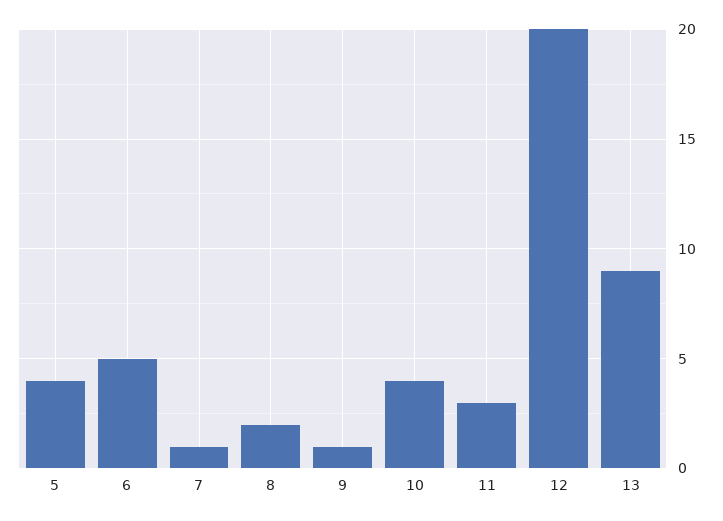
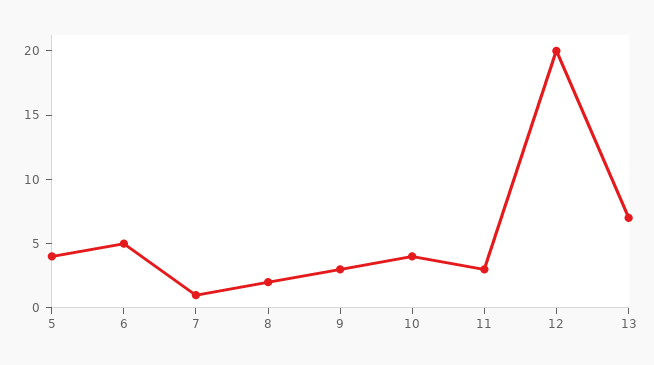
  {
    "5": 4,
    "6": 5,
    "7": 1,
    "8": 2,
-   "9": 1,
+   "9": 3,
    "10": 4,
    "11": 3,
    "12": 20,
-   "13": 9
+   "13": 7
  }

